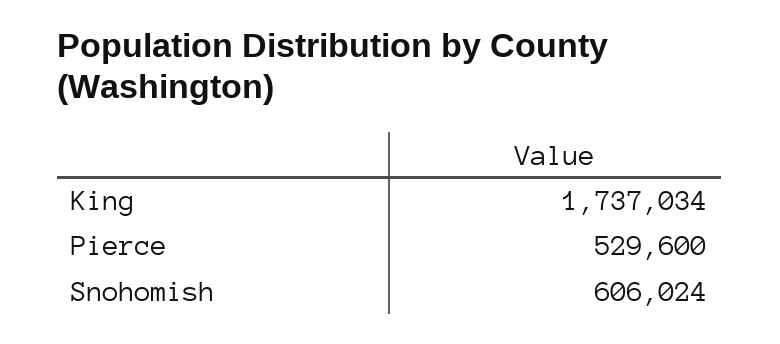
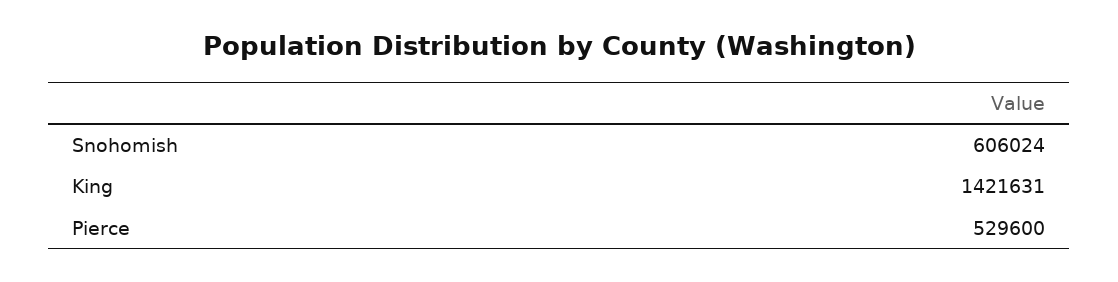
  {
-   "King": 1737034,
+   "King": 1421631,
    "Pierce": 529600,
    "Snohomish": 606024
  }

